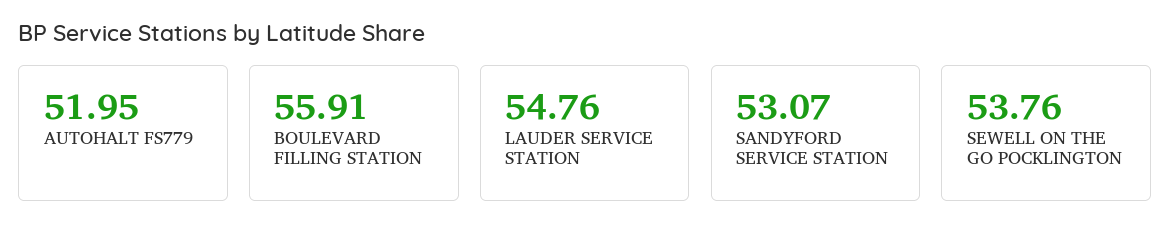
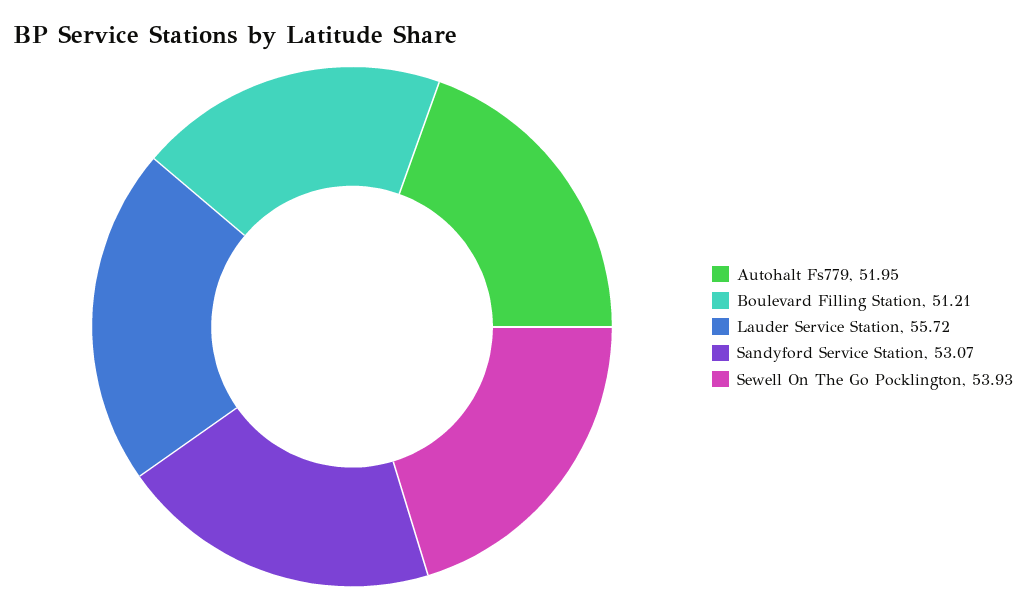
  {
    "AUTOHALT FS779": 51.95,
-   "BOULEVARD FILLING STATION": 55.91,
+   "BOULEVARD FILLING STATION": 51.21,
-   "LAUDER SERVICE STATION": 54.76,
+   "LAUDER SERVICE STATION": 55.72,
    "SANDYFORD SERVICE STATION": 53.07,
-   "SEWELL ON THE GO POCKLINGTON": 53.76
+   "SEWELL ON THE GO POCKLINGTON": 53.93
  }

